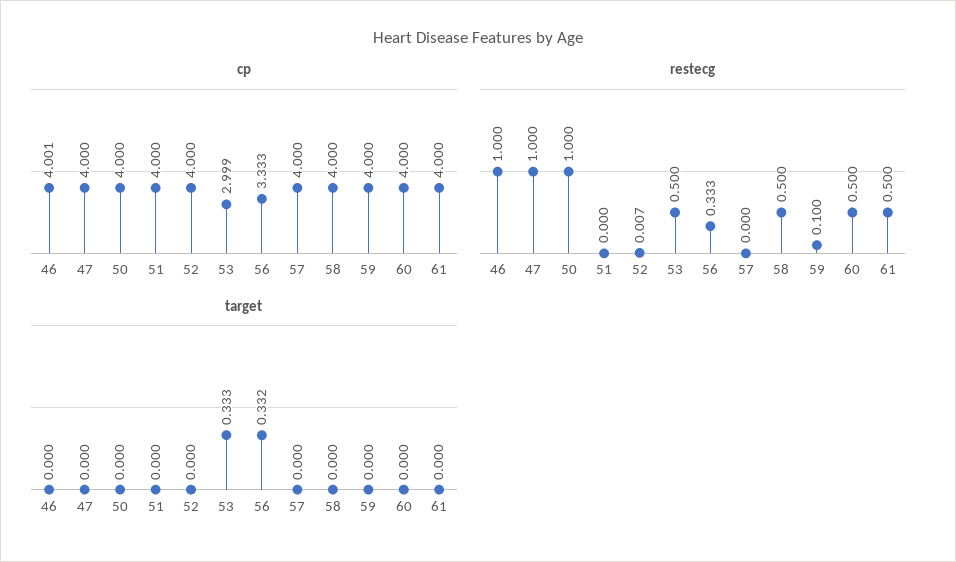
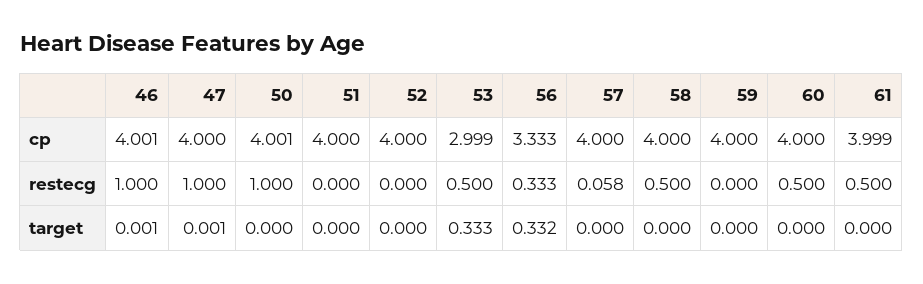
  {
    "cp": {
      "46": 4.001,
      "47": 4,
-     "50": 4,
+     "50": 4.001,
      "51": 4,
      "52": 4,
      "53": 2.999,
      "56": 3.333,
      "57": 4,
      "58": 4,
      "59": 4,
      "60": 4,
-     "61": 4
+     "61": 3.999
    },
    "restecg": {
      "46": 1,
      "47": 1,
      "50": 1,
      "51": 0,
-     "52": 0.007,
+     "52": 0,
      "53": 0.5,
      "56": 0.333,
-     "57": 0,
+     "57": 0.058,
      "58": 0.5,
-     "59": 0.1,
+     "59": 0,
      "60": 0.5,
      "61": 0.5
    },
    "target": {
-     "46": 0,
+     "46": 0.001,
-     "47": 0,
+     "47": 0.001,
      "50": 0,
      "51": 0,
      "52": 0,
      "53": 0.333,
      "56": 0.332,
      "57": 0,
      "58": 0,
      "59": 0,
      "60": 0,
      "61": 0
    }
  }

